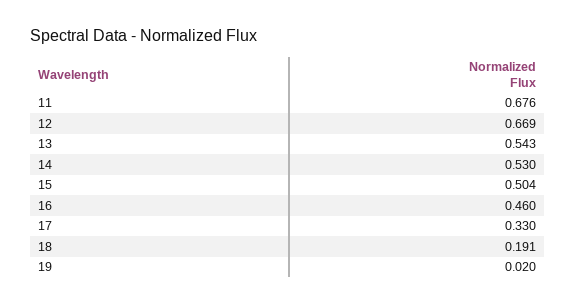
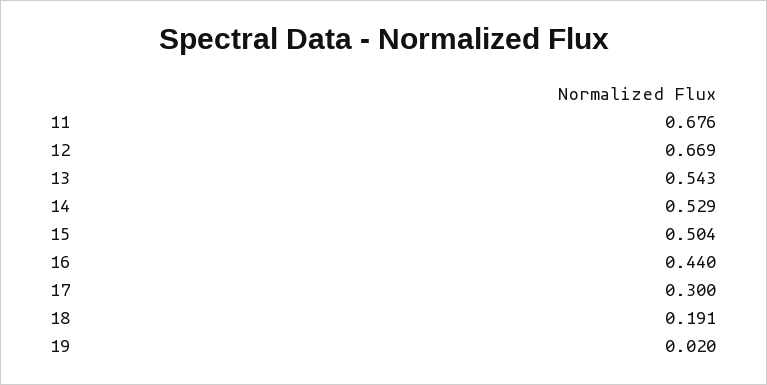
  {
    "11": 0.676,
    "12": 0.669,
    "13": 0.543,
-   "14": 0.53,
+   "14": 0.529,
    "15": 0.504,
-   "16": 0.46,
+   "16": 0.44,
-   "17": 0.33,
+   "17": 0.3,
    "18": 0.191,
    "19": 0.02
  }

